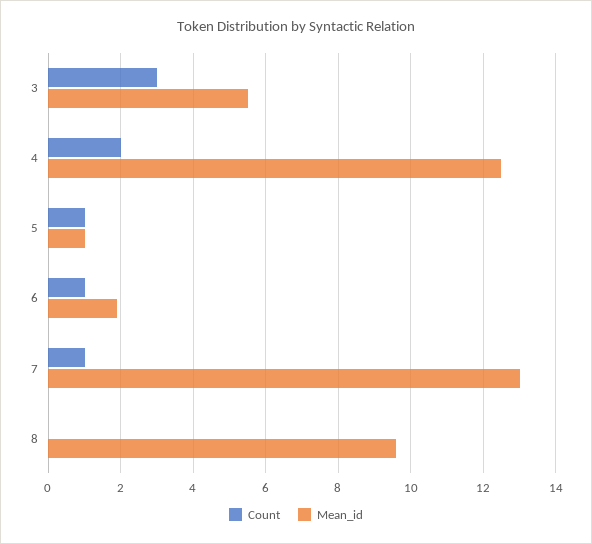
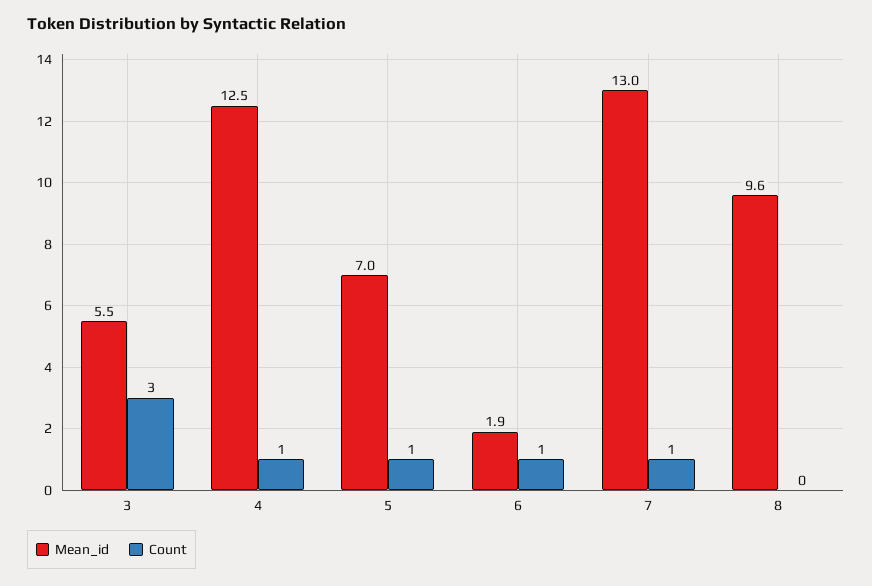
  {
    "Count": {
      "3": 3,
-     "4": 2,
+     "4": 1,
      "5": 1,
      "6": 1,
      "7": 1,
      "8": 0
    },
    "Mean_id": {
      "3": 5.5,
      "4": 12.5,
-     "5": 1,
+     "5": 7,
      "6": 1.9,
      "7": 13,
      "8": 9.6
    }
  }

